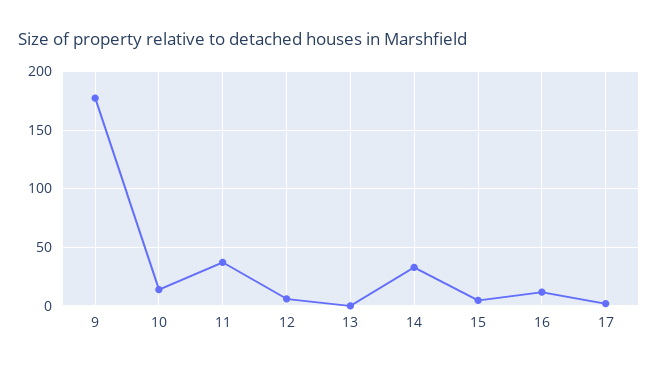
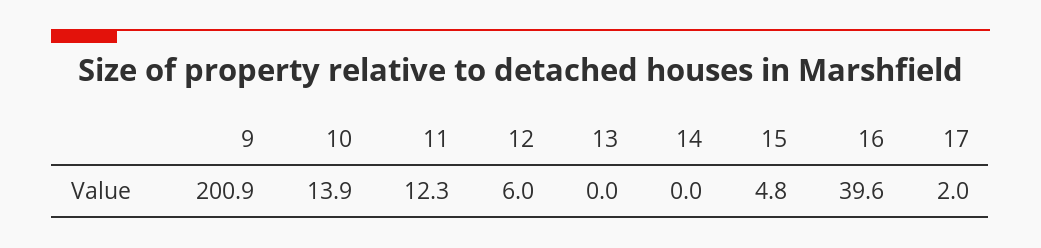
  {
-   "9": 180,
+   "9": 200.9,
    "10": 13.9,
-   "11": 40,
+   "11": 12.3,
    "12": 6,
    "13": 0,
-   "14": 30,
+   "14": 0,
    "15": 4.8,
-   "16": 10,
+   "16": 39.6,
    "17": 2
  }

